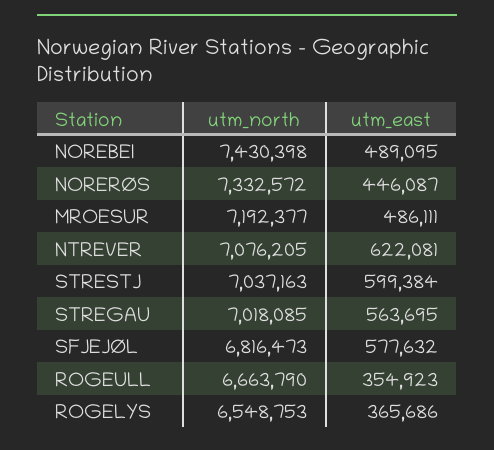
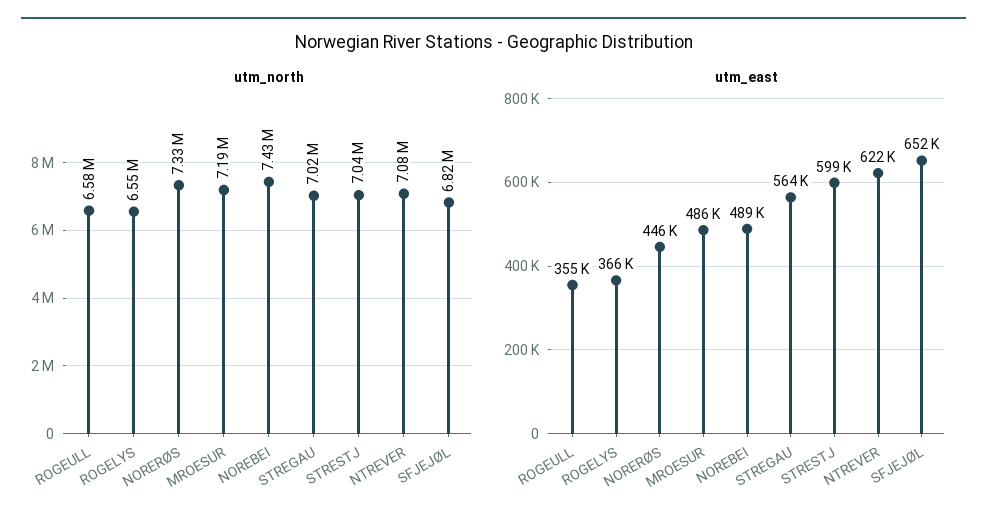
  {
    "utm_north": {
      "NOREBEI": 7430398,
      "NORERØS": 7332572,
      "MROESUR": 7192377,
      "NTREVER": 7076205,
      "STRESTJ": 7037163,
      "STREGAU": 7018085,
      "SFJEJØL": 6816473,
-     "ROGEULL": 6663790,
+     "ROGEULL": 6580000,
      "ROGELYS": 6548753
    },
    "utm_east": {
      "NOREBEI": 489095,
      "NORERØS": 446087,
      "MROESUR": 486111,
      "NTREVER": 622081,
      "STRESTJ": 599384,
      "STREGAU": 563695,
-     "SFJEJØL": 577632,
+     "SFJEJØL": 652000,
      "ROGEULL": 354923,
      "ROGELYS": 365686
    }
  }

